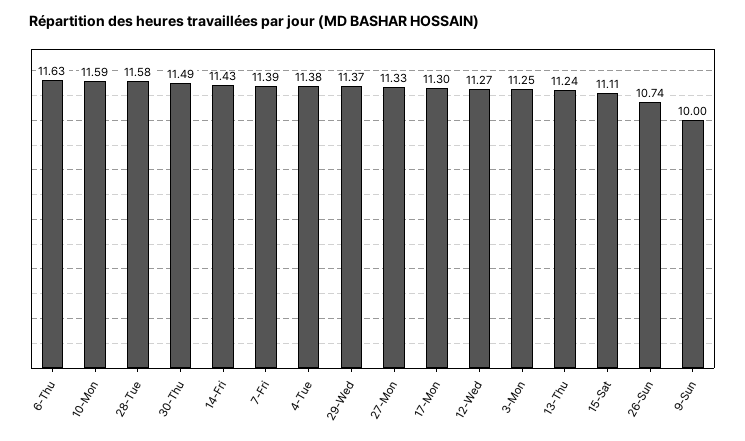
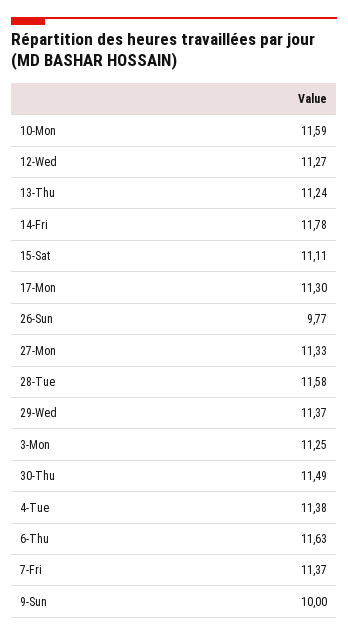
  {
    "6-Thu": 11.63,
    "10-Mon": 11.59,
    "28-Tue": 11.58,
    "30-Thu": 11.49,
-   "14-Fri": 11.43,
+   "14-Fri": 11.78,
-   "7-Fri": 11.39,
+   "7-Fri": 11.37,
    "4-Tue": 11.38,
    "29-Wed": 11.37,
    "27-Mon": 11.33,
    "17-Mon": 11.3,
    "12-Wed": 11.27,
    "3-Mon": 11.25,
    "13-Thu": 11.24,
    "15-Sat": 11.11,
-   "26-Sun": 10.74,
+   "26-Sun": 9.77,
    "9-Sun": 10
  }

